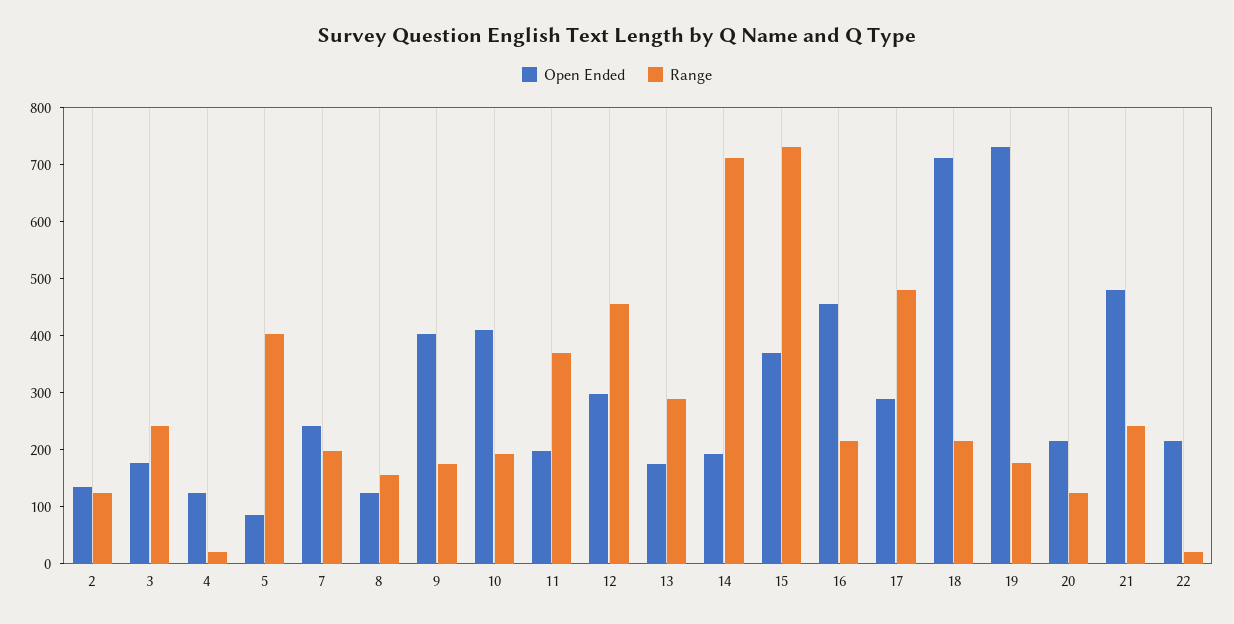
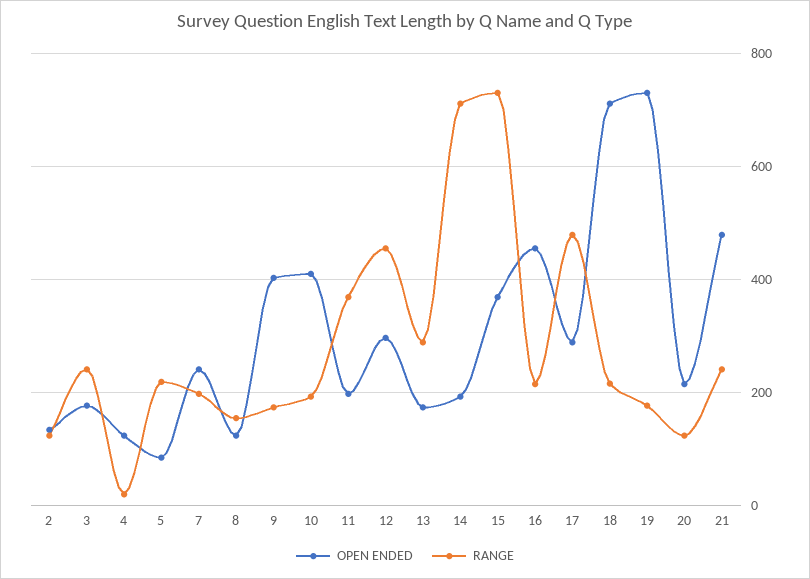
  {
    "Open Ended": {
      "2": 140,
      "3": 180,
      "4": 120,
      "5": 80,
      "7": 240,
      "8": 120,
      "9": 400,
      "10": 420,
      "11": 200,
      "12": 300,
      "13": 180,
      "14": 200,
      "15": 360,
      "16": 460,
      "17": 280,
      "18": 720,
      "19": 740,
      "20": 220,
-     "21": 480,
+     "21": 480
-     "22": 220
    },
    "Range": {
      "2": 120,
      "3": 240,
      "4": 20,
-     "5": 400,
+     "5": 220,
      "7": 200,
      "8": 160,
      "9": 180,
      "10": 200,
      "11": 360,
      "12": 460,
      "13": 280,
      "14": 720,
      "15": 740,
      "16": 220,
      "17": 480,
      "18": 220,
      "19": 180,
      "20": 120,
-     "21": 240,
+     "21": 240
-     "22": 20
    }
  }

